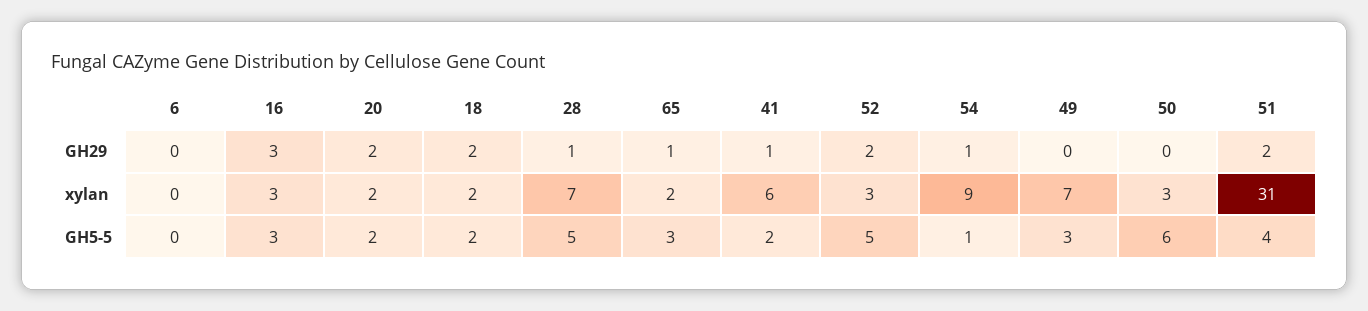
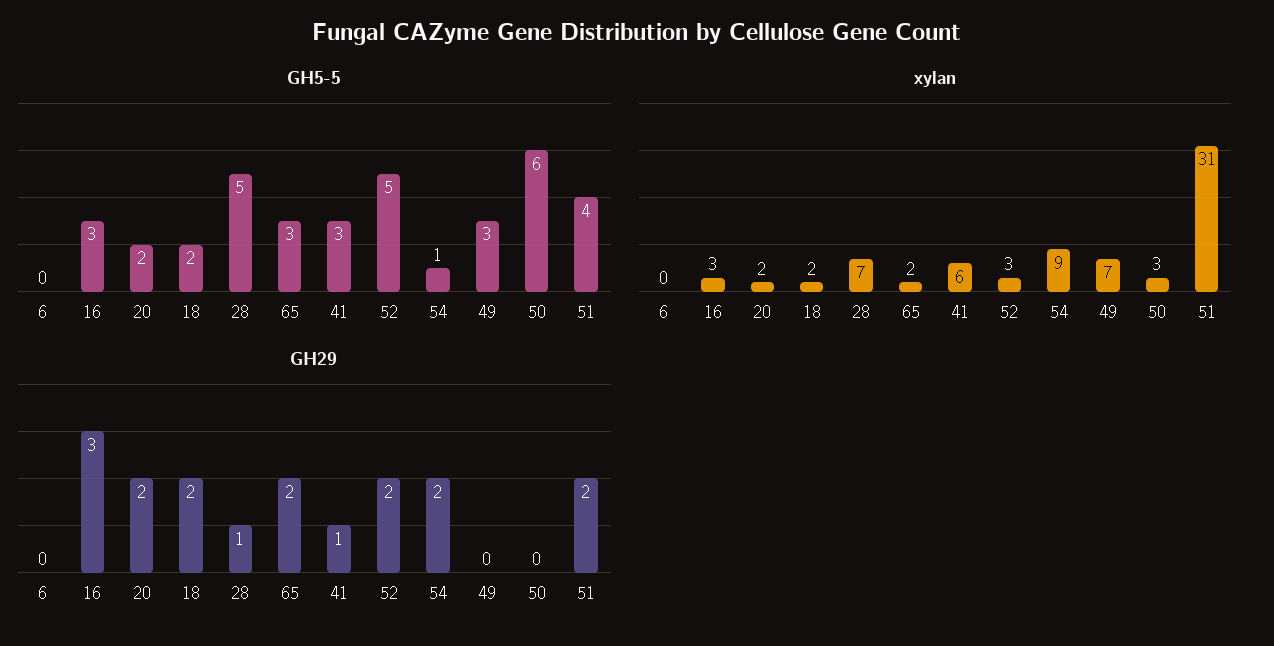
  {
    "GH29": {
      "6": 0,
      "16": 3,
      "20": 2,
      "18": 2,
      "28": 1,
-     "65": 1,
+     "65": 2,
      "41": 1,
      "52": 2,
-     "54": 1,
+     "54": 2,
      "49": 0,
      "50": 0,
      "51": 2
    },
    "xylan": {
      "6": 0,
      "16": 3,
      "20": 2,
      "18": 2,
      "28": 7,
      "65": 2,
      "41": 6,
      "52": 3,
      "54": 9,
      "49": 7,
      "50": 3,
      "51": 31
    },
    "GH5-5": {
      "6": 0,
      "16": 3,
      "20": 2,
      "18": 2,
      "28": 5,
      "65": 3,
-     "41": 2,
+     "41": 3,
      "52": 5,
      "54": 1,
      "49": 3,
      "50": 6,
      "51": 4
    }
  }

